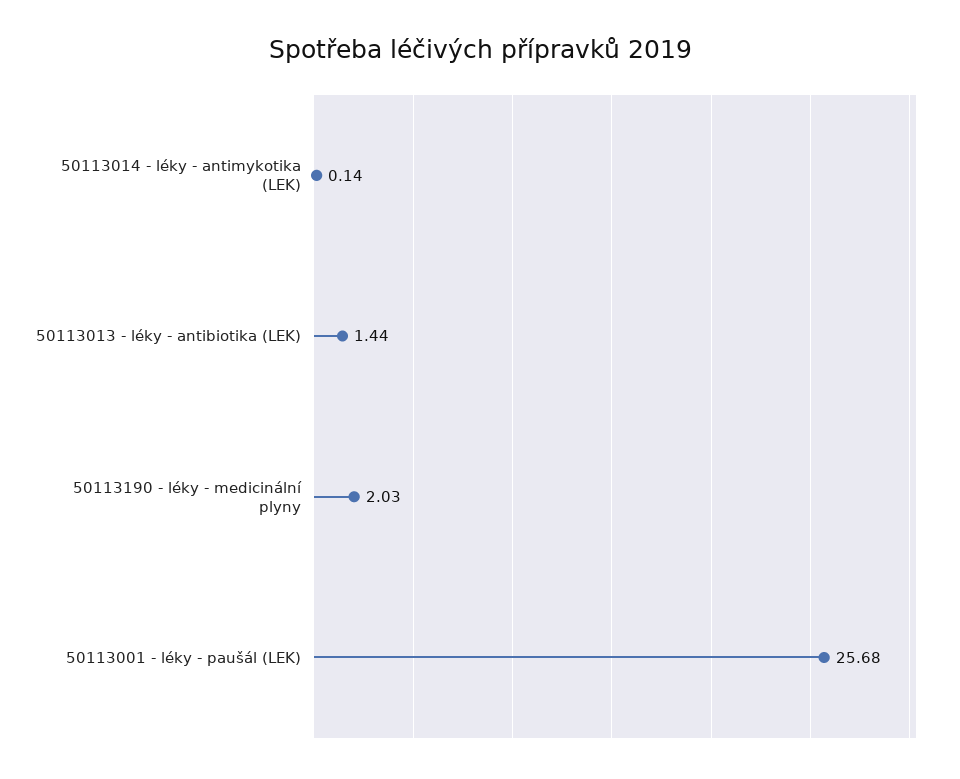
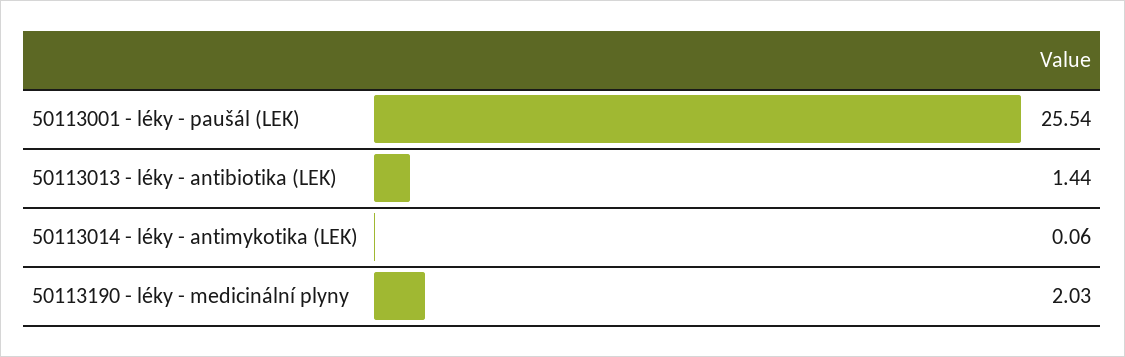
  {
-   "50113014 - léky - antimykotika (LEK)": 0.14,
+   "50113014 - léky - antimykotika (LEK)": 0.06,
    "50113013 - léky - antibiotika (LEK)": 1.44,
    "50113190 - léky - medicinální plyny": 2.03,
-   "50113001 - léky - paušál (LEK)": 25.68
+   "50113001 - léky - paušál (LEK)": 25.54
  }

